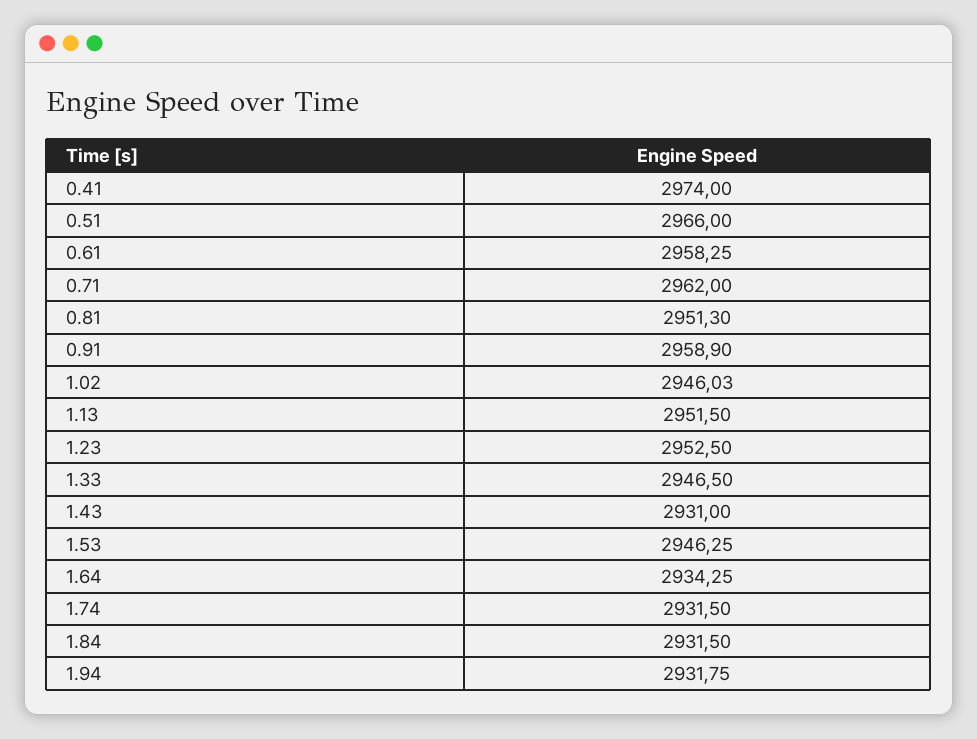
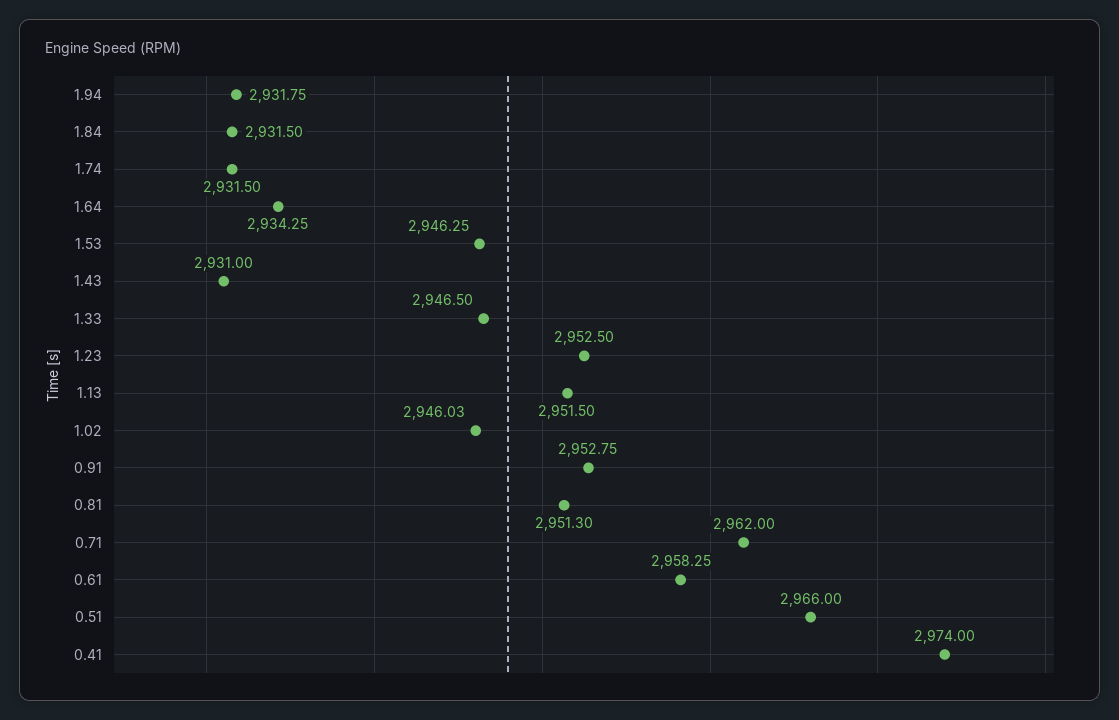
  {
    "0.41": 2974,
    "0.51": 2966,
    "0.61": 2958.25,
    "0.71": 2962,
    "0.81": 2951.3,
-   "0.91": 2958.9,
+   "0.91": 2952.75,
    "1.02": 2946.03,
    "1.13": 2951.5,
    "1.23": 2952.5,
    "1.33": 2946.5,
    "1.43": 2931,
    "1.53": 2946.25,
    "1.64": 2934.25,
    "1.74": 2931.5,
    "1.84": 2931.5,
    "1.94": 2931.75
  }

